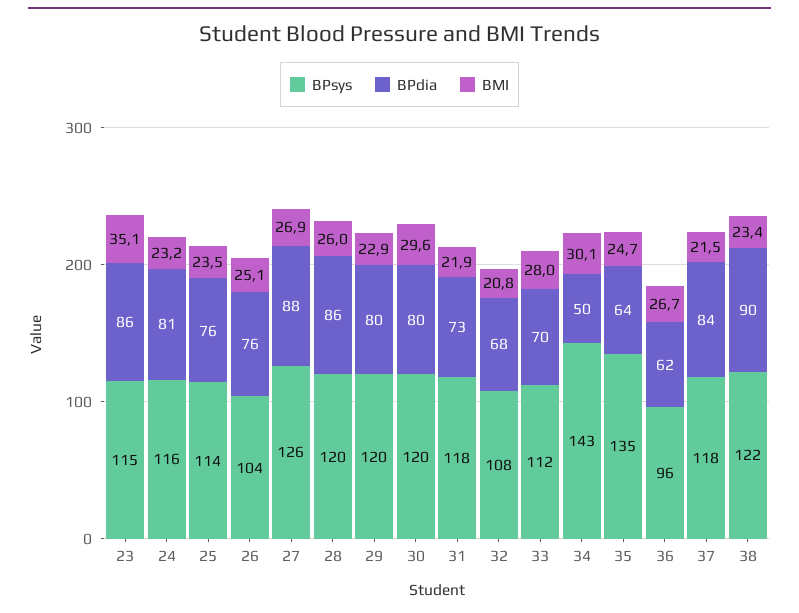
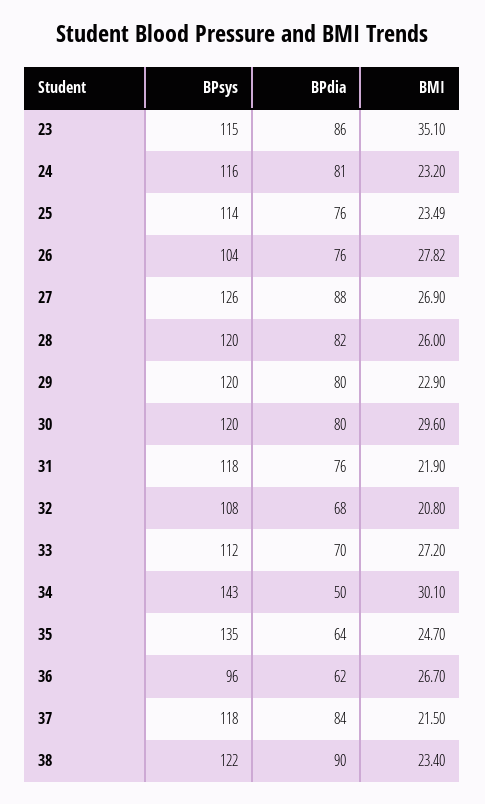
  {
    "BPsys": {
      "23": 115,
      "24": 116,
      "25": 114,
      "26": 104,
      "27": 126,
      "28": 120,
      "29": 120,
      "30": 120,
      "31": 118,
      "32": 108,
      "33": 112,
      "34": 143,
      "35": 135,
      "36": 96,
      "37": 118,
      "38": 122
    },
    "BPdia": {
      "23": 86,
      "24": 81,
      "25": 76,
      "26": 76,
      "27": 88,
-     "28": 86,
+     "28": 82,
      "29": 80,
      "30": 80,
-     "31": 73,
+     "31": 76,
      "32": 68,
      "33": 70,
      "34": 50,
      "35": 64,
      "36": 62,
      "37": 84,
      "38": 90
    },
    "BMI": {
      "23": 35.1,
      "24": 23.2,
      "25": 23.49,
-     "26": 25.1,
+     "26": 27.82,
      "27": 26.9,
      "28": 26,
      "29": 22.9,
      "30": 29.6,
      "31": 21.9,
      "32": 20.8,
-     "33": 28,
+     "33": 27.2,
      "34": 30.1,
      "35": 24.7,
      "36": 26.7,
      "37": 21.5,
      "38": 23.4
    }
  }

